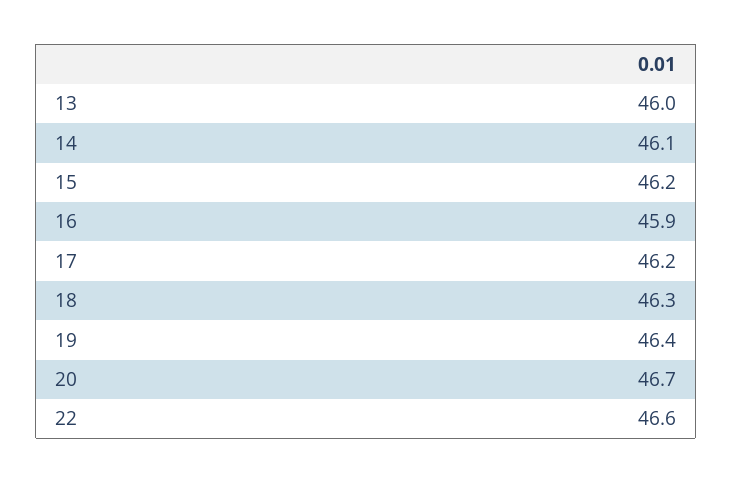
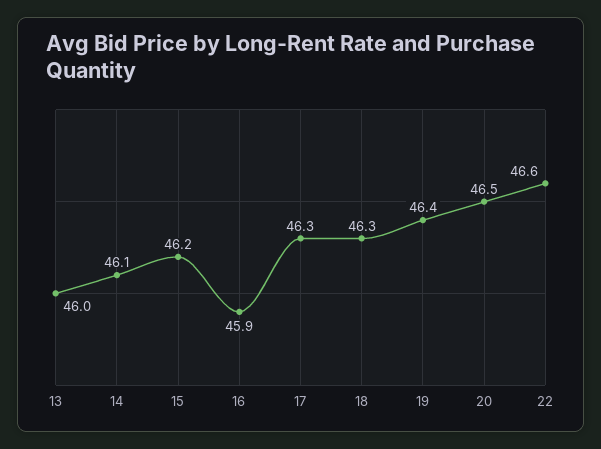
  {
    "13": 46,
    "14": 46.1,
    "15": 46.2,
    "16": 45.9,
-   "17": 46.2,
+   "17": 46.3,
    "18": 46.3,
    "19": 46.4,
-   "20": 46.7,
+   "20": 46.5,
    "22": 46.6
  }

